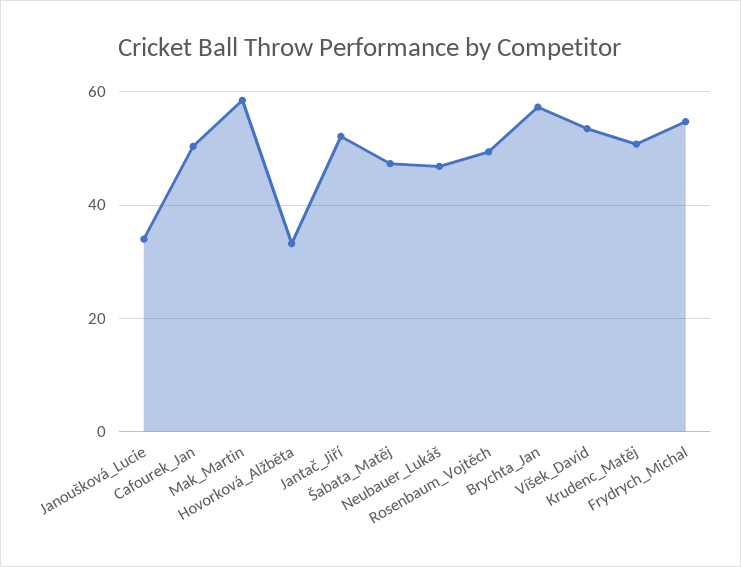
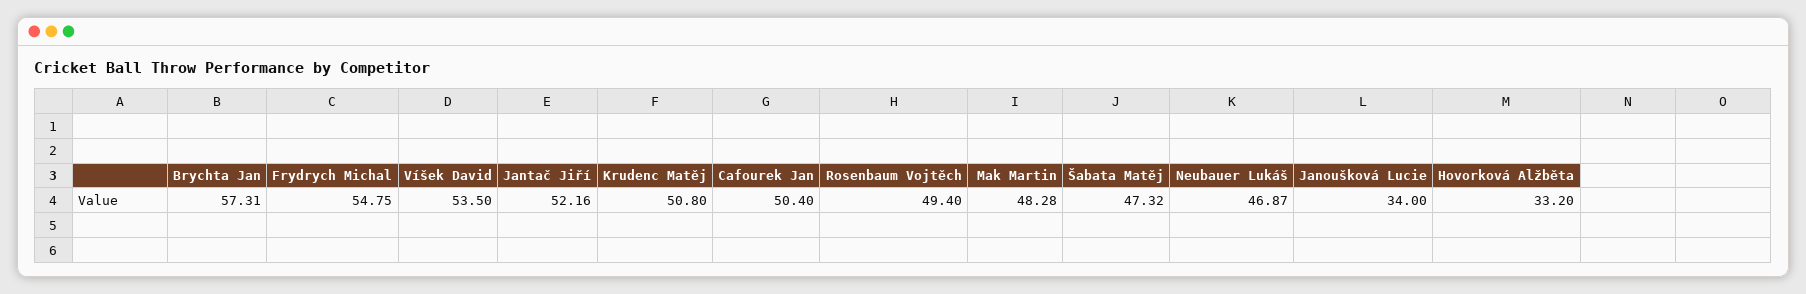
  {
    "Janoušková_Lucie": 34,
    "Cafourek_Jan": 50.4,
-   "Mak_Martin": 58,
+   "Mak_Martin": 48.28,
    "Hovorková_Alžběta": 33.2,
    "Jantač_Jiří": 52.16,
    "Šabata_Matěj": 47.32,
    "Neubauer_Lukáš": 46.87,
    "Rosenbaum_Vojtěch": 49.4,
    "Brychta_Jan": 57.31,
    "Víšek_David": 53.5,
    "Krudenc_Matěj": 50.8,
    "Frydrych_Michal": 54.75
  }

